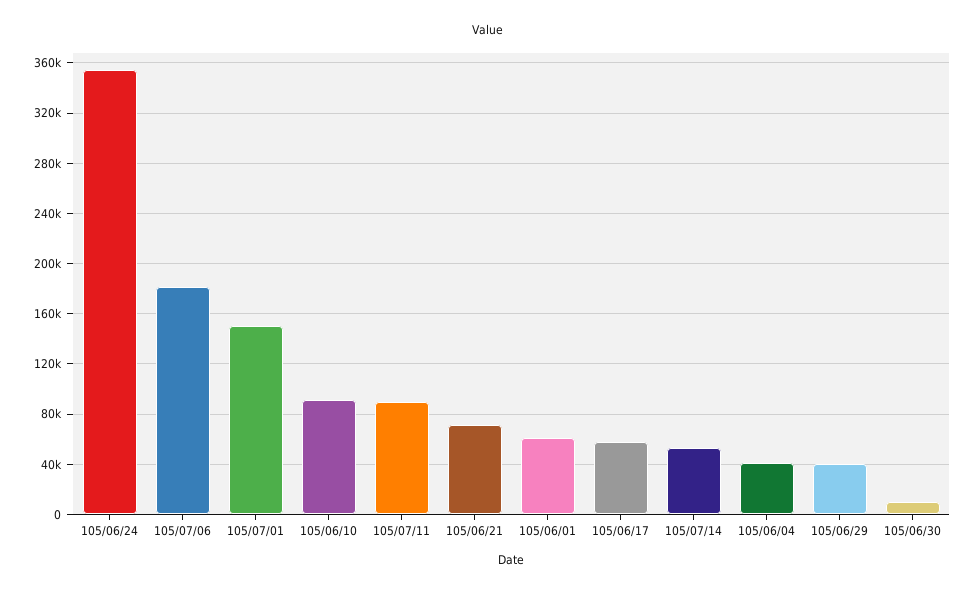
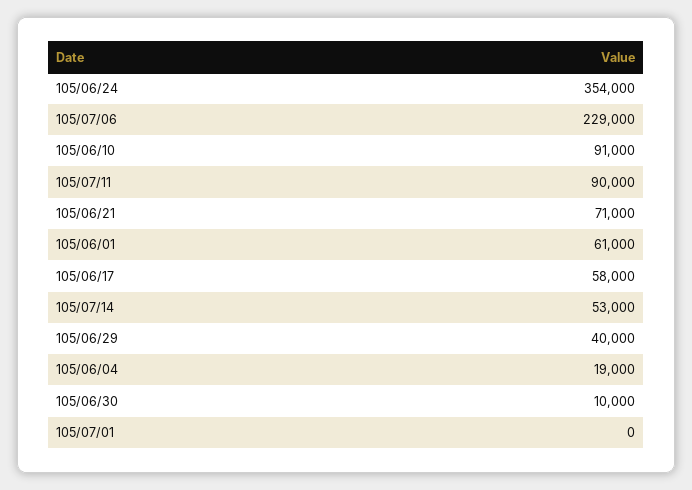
  {
    "105/06/24": 354000,
-   "105/07/06": 180000,
+   "105/07/06": 229000,
-   "105/07/01": 150000,
+   "105/07/01": 0,
    "105/06/10": 91000,
    "105/07/11": 90000,
    "105/06/21": 71000,
    "105/06/01": 61000,
    "105/06/17": 58000,
    "105/07/14": 53000,
-   "105/06/04": 40000,
+   "105/06/04": 19000,
    "105/06/29": 40000,
    "105/06/30": 10000
  }

